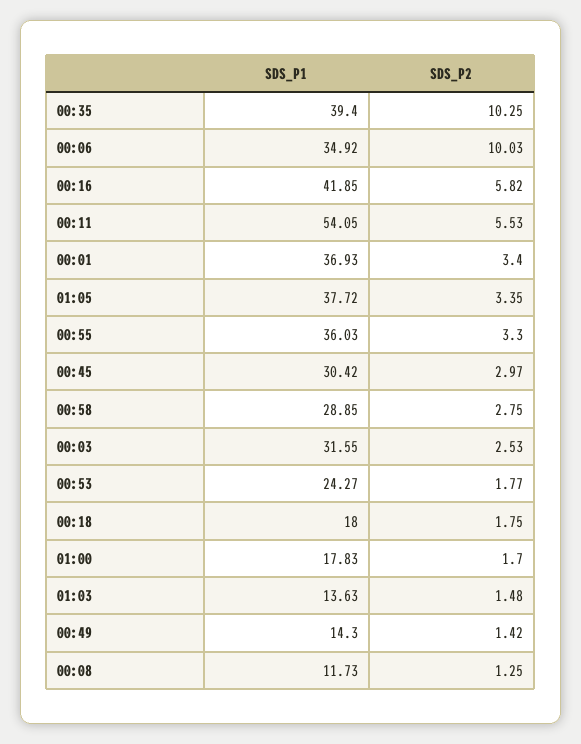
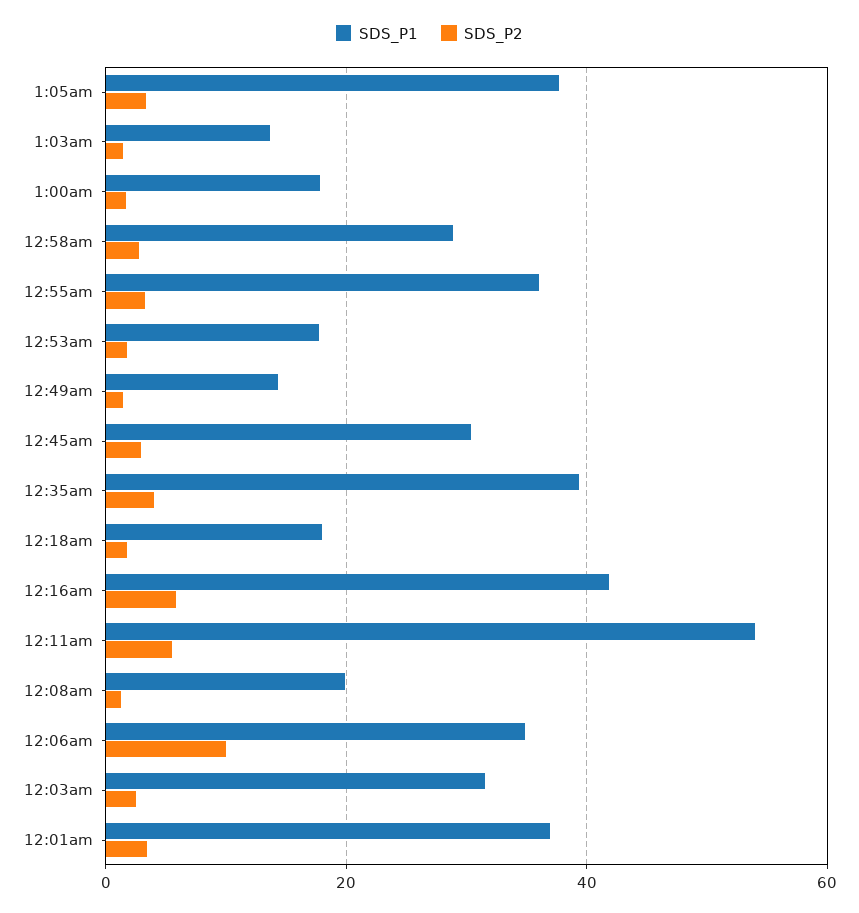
  {
    "SDS_P1": {
      "00:35": 39.4,
      "00:06": 34.92,
      "00:16": 41.85,
      "00:11": 54.05,
      "00:01": 36.93,
      "01:05": 37.72,
      "00:55": 36.03,
      "00:45": 30.42,
      "00:58": 28.85,
      "00:03": 31.55,
-     "00:53": 24.27,
+     "00:53": 18,
      "00:18": 18,
      "01:00": 17.83,
      "01:03": 13.63,
      "00:49": 14.3,
-     "00:08": 11.73
+     "00:08": 20
    },
    "SDS_P2": {
-     "00:35": 10.25,
+     "00:35": 4,
      "00:06": 10.03,
      "00:16": 5.82,
      "00:11": 5.53,
      "00:01": 3.4,
      "01:05": 3.35,
      "00:55": 3.3,
      "00:45": 2.97,
      "00:58": 2.75,
      "00:03": 2.53,
      "00:53": 1.77,
      "00:18": 1.75,
      "01:00": 1.7,
      "01:03": 1.48,
      "00:49": 1.42,
      "00:08": 1.25
    }
  }

